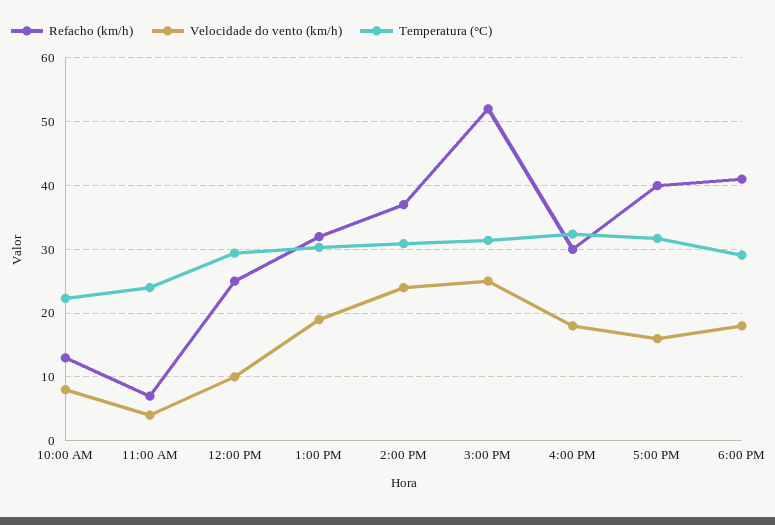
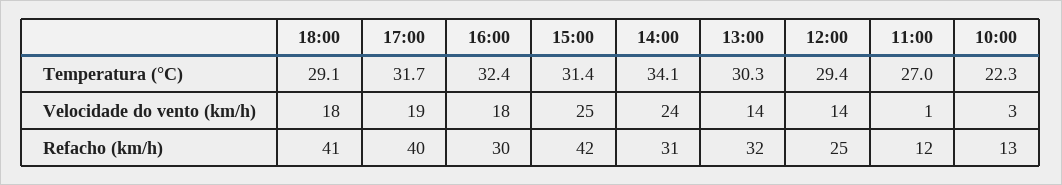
  {
    "Refacho (km/h)": {
      "10:00 AM": 13,
-     "11:00 AM": 7,
+     "11:00 AM": 12,
      "12:00 PM": 25,
      "1:00 PM": 32,
-     "2:00 PM": 37,
+     "2:00 PM": 31,
-     "3:00 PM": 52,
+     "3:00 PM": 42,
      "4:00 PM": 30,
      "5:00 PM": 40,
      "6:00 PM": 41
    },
    "Velocidade do vento (km/h)": {
-     "10:00 AM": 8,
+     "10:00 AM": 3,
-     "11:00 AM": 4,
+     "11:00 AM": 1,
-     "12:00 PM": 10,
+     "12:00 PM": 14,
-     "1:00 PM": 19,
+     "1:00 PM": 14,
      "2:00 PM": 24,
      "3:00 PM": 25,
      "4:00 PM": 18,
-     "5:00 PM": 16,
+     "5:00 PM": 19,
      "6:00 PM": 18
    },
    "Temperatura (°C)": {
      "10:00 AM": 22.3,
-     "11:00 AM": 24,
+     "11:00 AM": 27,
      "12:00 PM": 29.4,
      "1:00 PM": 30.3,
-     "2:00 PM": 31,
+     "2:00 PM": 34.1,
      "3:00 PM": 31.4,
      "4:00 PM": 32.4,
      "5:00 PM": 31.7,
      "6:00 PM": 29.1
    }
  }

